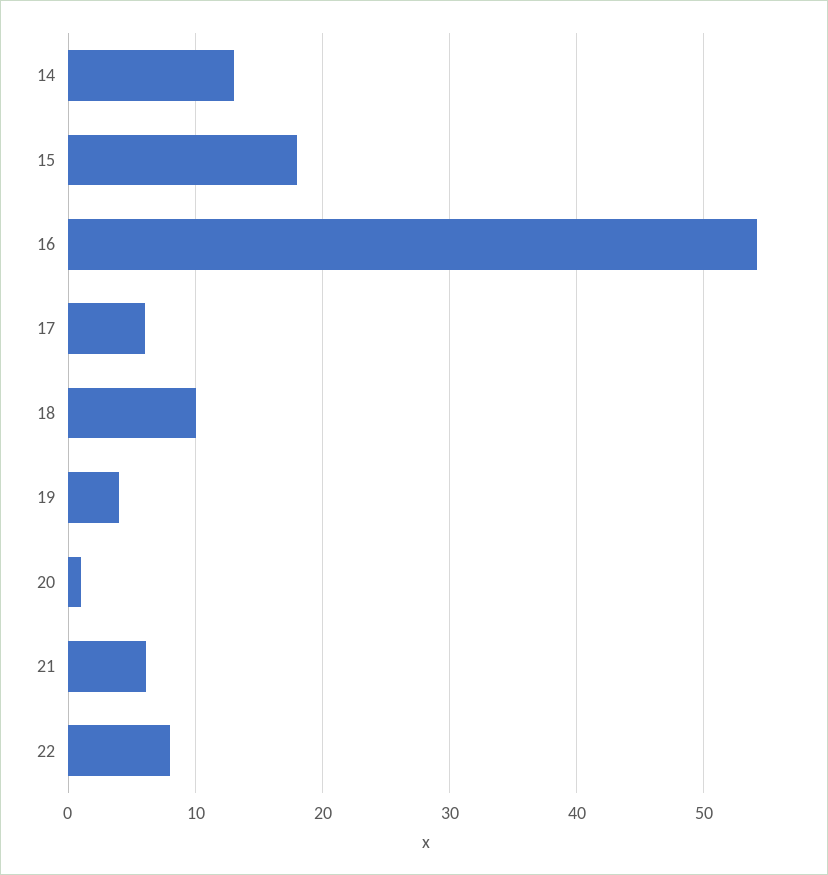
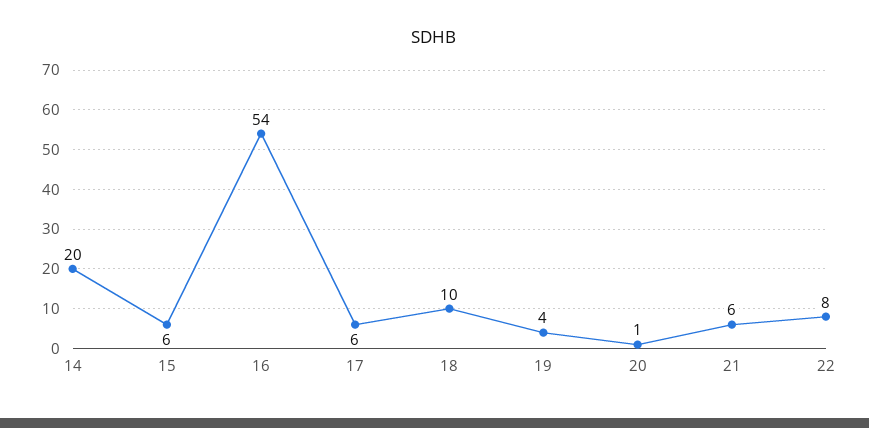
  {
-   "14": 13,
+   "14": 20,
-   "15": 18,
+   "15": 6,
    "16": 54,
    "17": 6,
    "18": 10,
    "19": 4,
    "20": 1,
    "21": 6,
    "22": 8
  }

